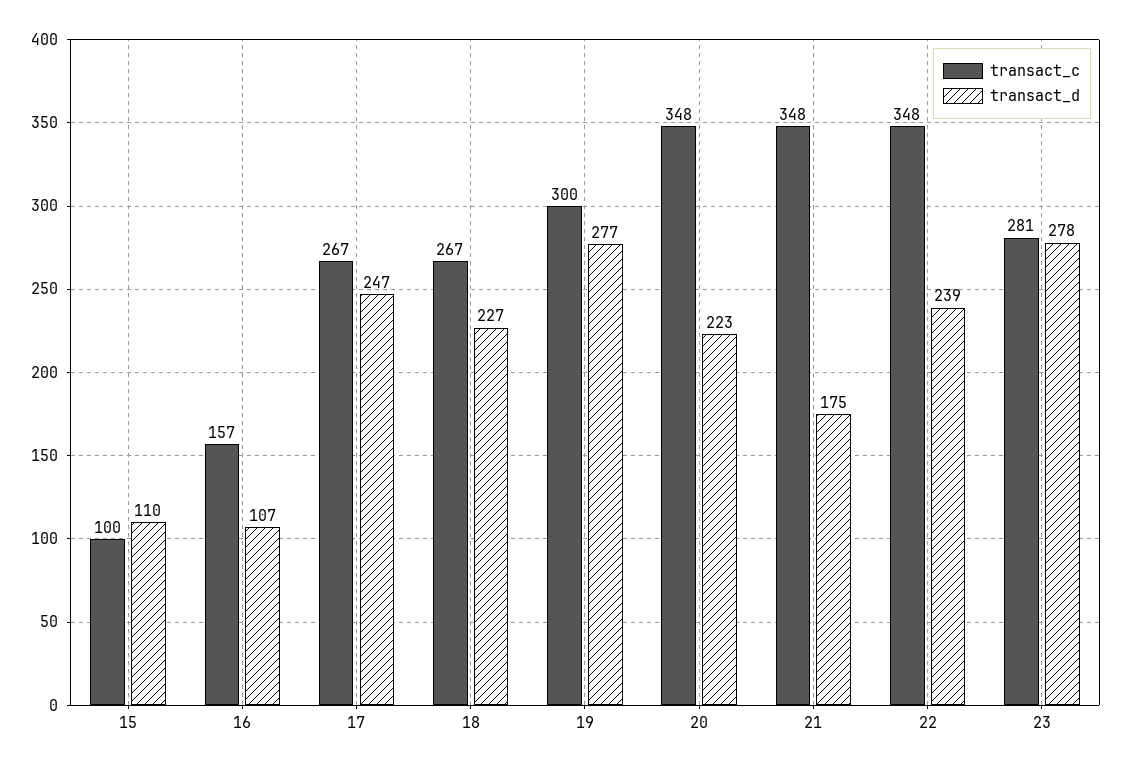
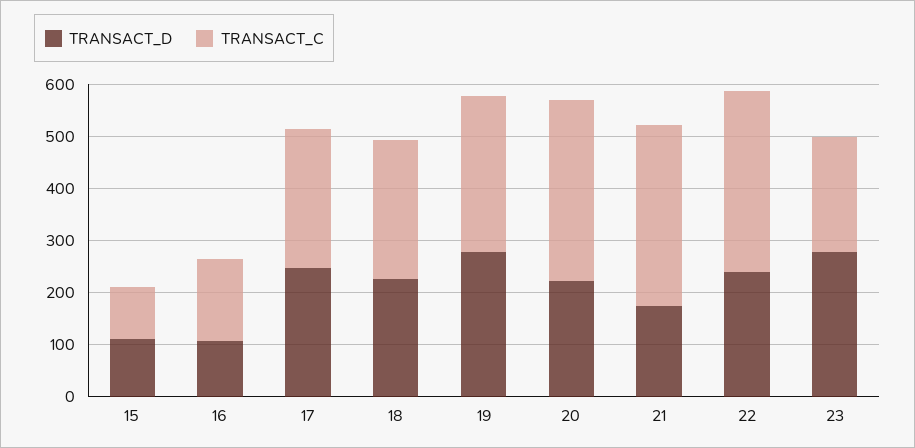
  {
    "transact_c": {
      "15": 100,
      "16": 157,
      "17": 267,
      "18": 267,
      "19": 300,
      "20": 348,
      "21": 348,
      "22": 348,
-     "23": 281
+     "23": 220
    },
    "transact_d": {
      "15": 110,
      "16": 107,
      "17": 247,
      "18": 227,
      "19": 277,
      "20": 223,
      "21": 175,
      "22": 239,
      "23": 278
    }
  }

